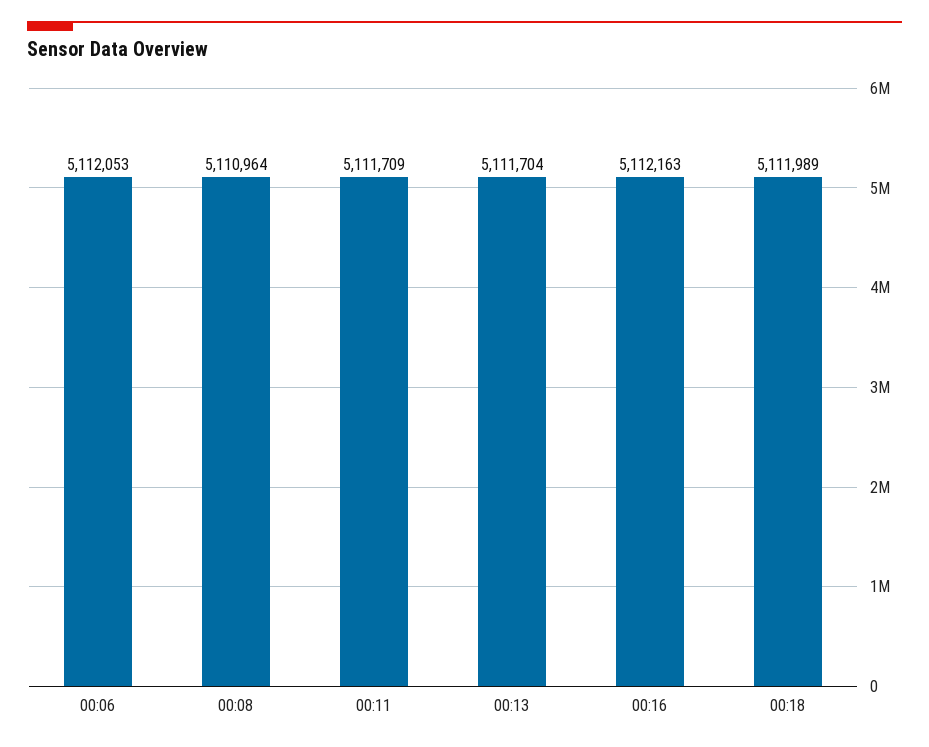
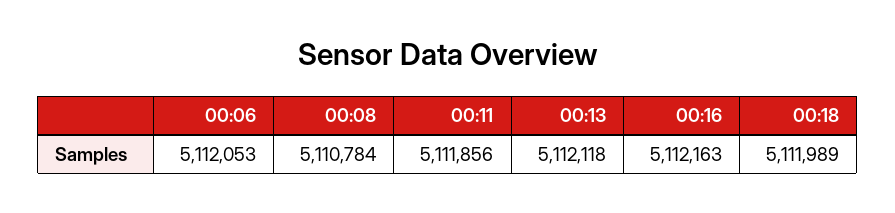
  {
    "00:06": 5112053,
-   "00:08": 5110964,
+   "00:08": 5110784,
-   "00:11": 5111709,
+   "00:11": 5111856,
-   "00:13": 5111704,
+   "00:13": 5112118,
    "00:16": 5112163,
    "00:18": 5111989
  }

